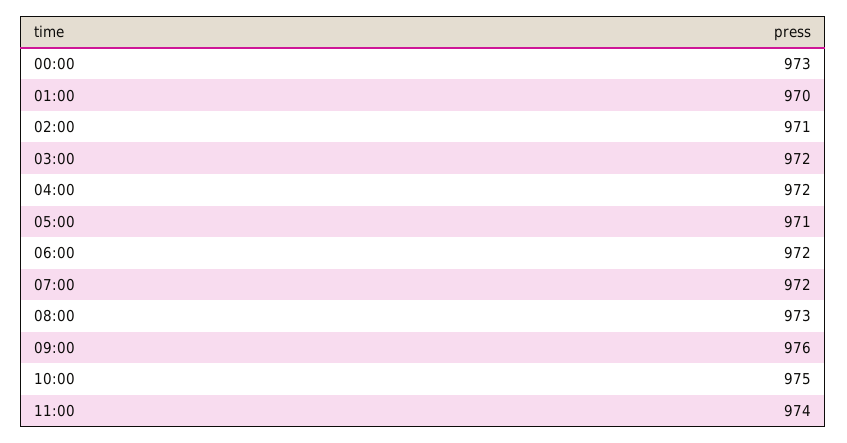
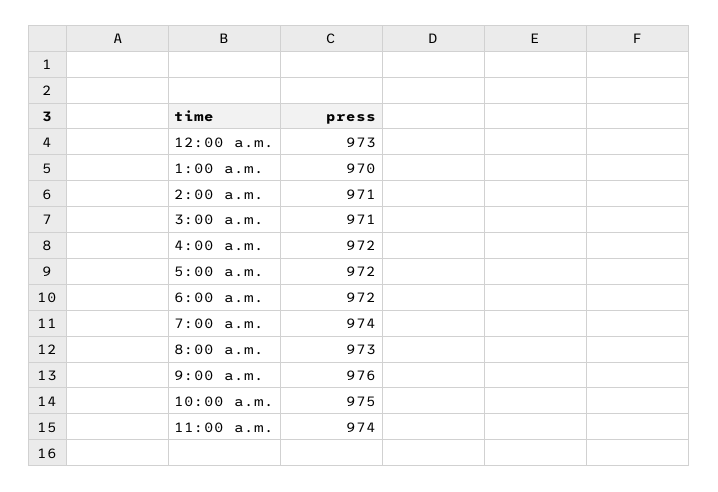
  {
    "00:00": 973,
    "01:00": 970,
    "02:00": 971,
-   "03:00": 972,
+   "03:00": 971,
    "04:00": 972,
-   "05:00": 971,
+   "05:00": 972,
    "06:00": 972,
-   "07:00": 972,
+   "07:00": 974,
    "08:00": 973,
    "09:00": 976,
    "10:00": 975,
    "11:00": 974
  }

